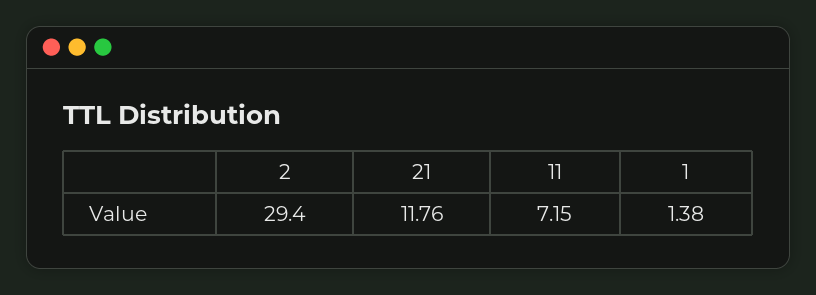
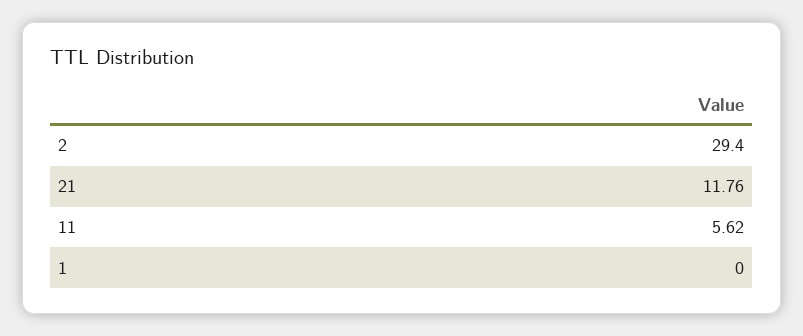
  {
    "2": 29.4,
    "21": 11.76,
-   "11": 7.15,
+   "11": 5.62,
-   "1": 1.38
+   "1": 0
  }

